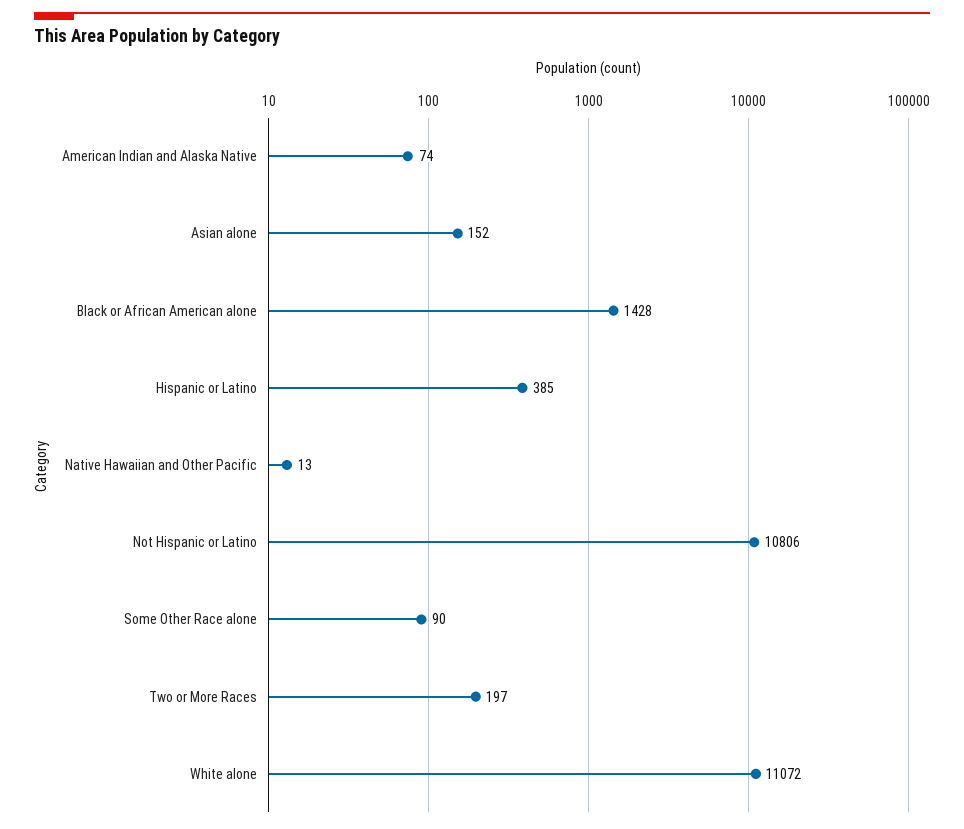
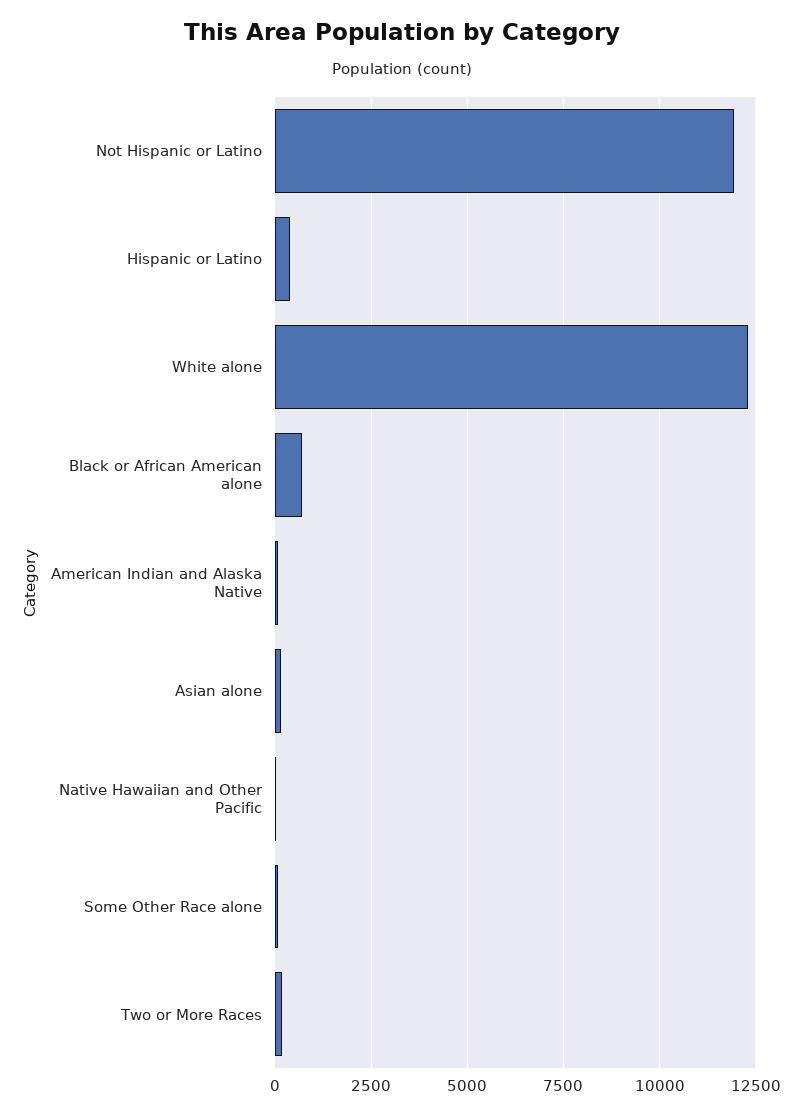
  {
    "American Indian and Alaska Native": 74,
    "Asian alone": 152,
-   "Black or African American alone": 1428,
+   "Black or African American alone": 750,
    "Hispanic or Latino": 385,
    "Native Hawaiian and Other Pacific": 13,
-   "Not Hispanic or Latino": 10806,
+   "Not Hispanic or Latino": 12000,
    "Some Other Race alone": 90,
    "Two or More Races": 197,
-   "White alone": 11072
+   "White alone": 12250
  }

